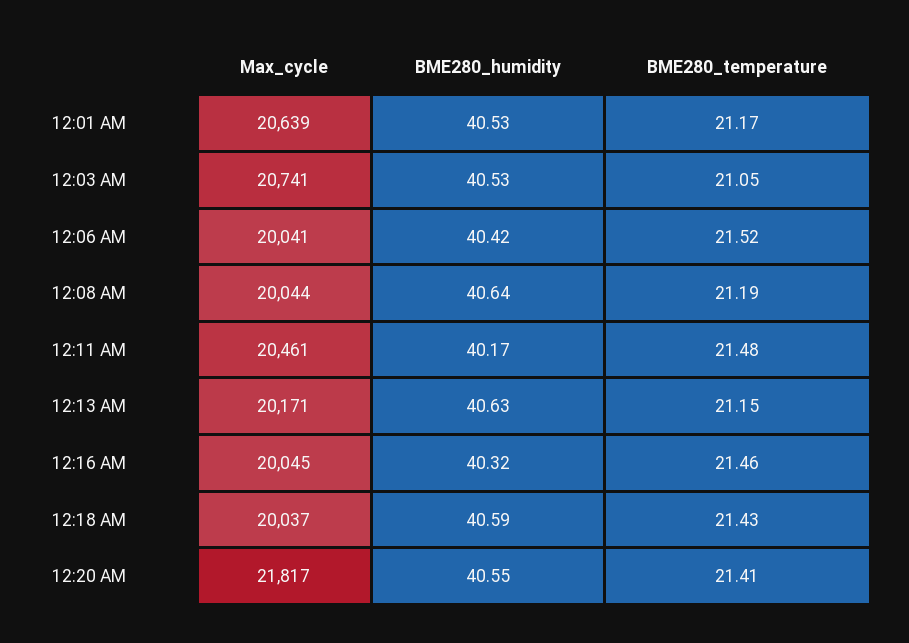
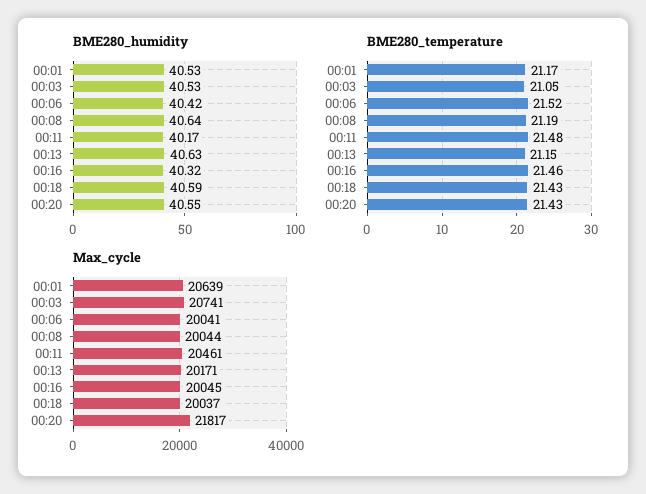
  {
    "Max_cycle": {
      "12:01 AM": 20639,
      "12:03 AM": 20741,
      "12:06 AM": 20041,
      "12:08 AM": 20044,
      "12:11 AM": 20461,
      "12:13 AM": 20171,
      "12:16 AM": 20045,
      "12:18 AM": 20037,
      "12:20 AM": 21817
    },
    "BME280_humidity": {
      "12:01 AM": 40.53,
      "12:03 AM": 40.53,
      "12:06 AM": 40.42,
      "12:08 AM": 40.64,
      "12:11 AM": 40.17,
      "12:13 AM": 40.63,
      "12:16 AM": 40.32,
      "12:18 AM": 40.59,
      "12:20 AM": 40.55
    },
    "BME280_temperature": {
      "12:01 AM": 21.17,
      "12:03 AM": 21.05,
      "12:06 AM": 21.52,
      "12:08 AM": 21.19,
      "12:11 AM": 21.48,
      "12:13 AM": 21.15,
      "12:16 AM": 21.46,
      "12:18 AM": 21.43,
-     "12:20 AM": 21.41
+     "12:20 AM": 21.43
    }
  }

